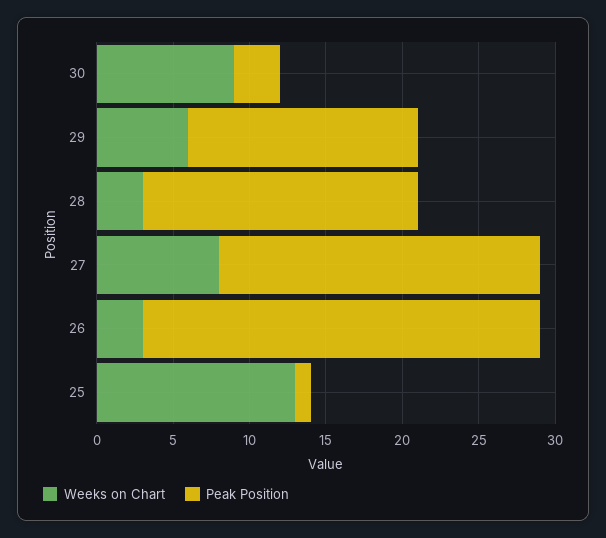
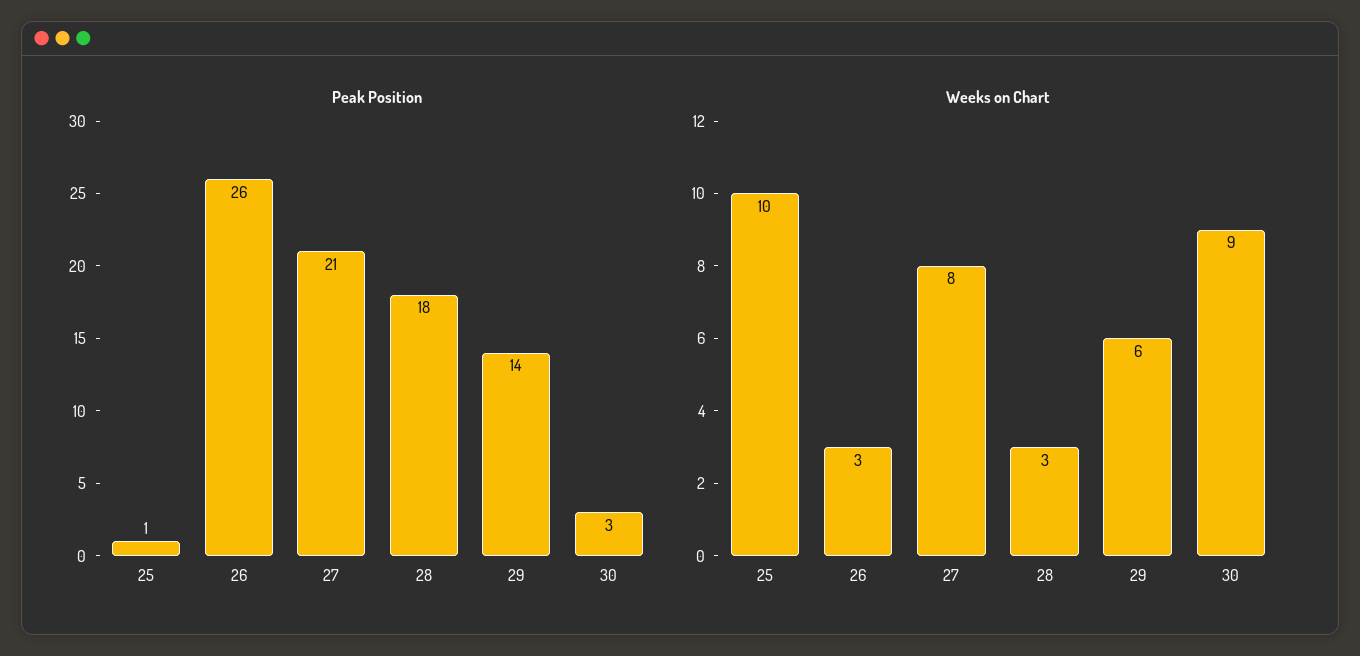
  {
    "Weeks on Chart": {
      "30": 9,
      "29": 6,
      "28": 3,
      "27": 8,
      "26": 3,
-     "25": 13
+     "25": 10
    },
    "Peak Position": {
      "30": 3,
-     "29": 15,
+     "29": 14,
      "28": 18,
      "27": 21,
      "26": 26,
      "25": 1
    }
  }

